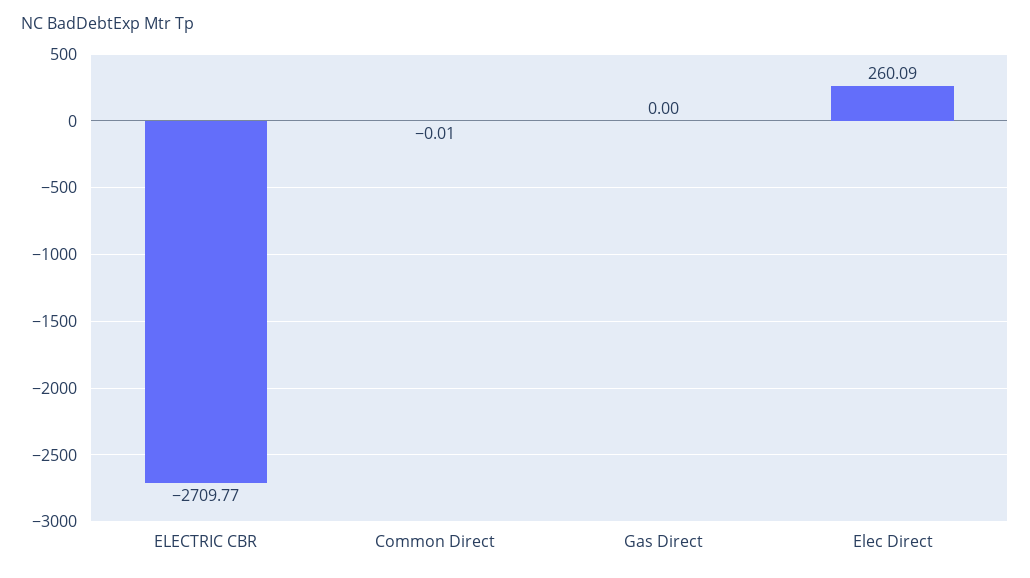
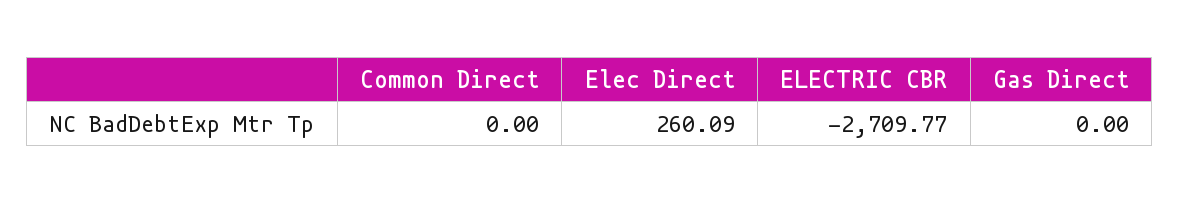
  {
    "ELECTRIC CBR": -2709.77,
-   "Common Direct": -0.01,
+   "Common Direct": 0,
    "Gas Direct": 0,
    "Elec Direct": 260.09
  }

